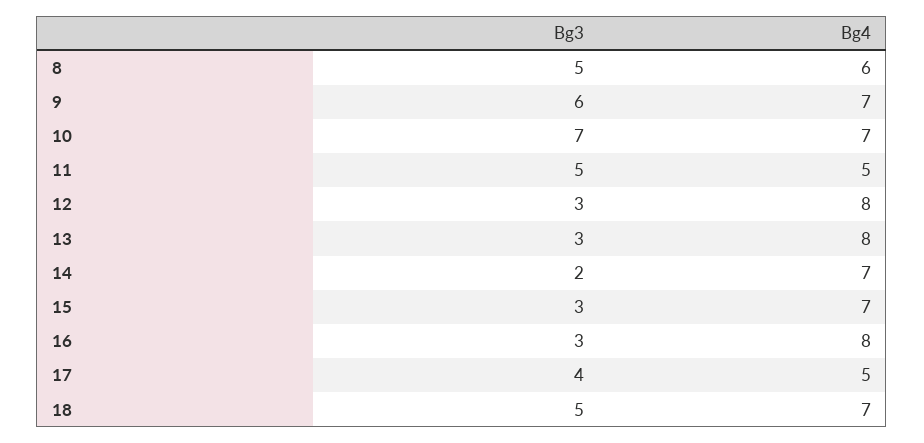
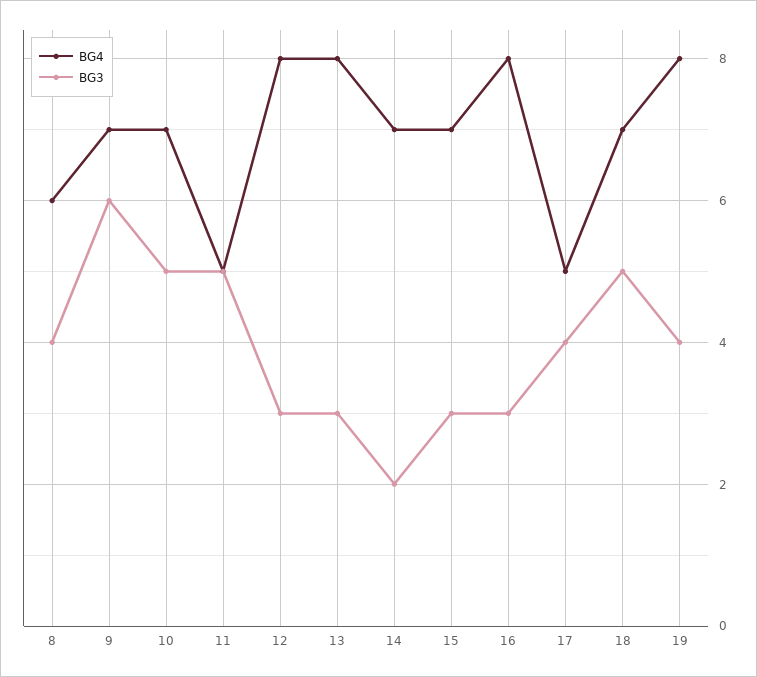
  {
    "Bg3": {
-     "8": 5,
+     "8": 4,
      "9": 6,
-     "10": 7,
+     "10": 5,
      "11": 5,
      "12": 3,
      "13": 3,
      "14": 2,
      "15": 3,
      "16": 3,
      "17": 4,
-     "18": 5
+     "18": 5,
+     "19": 4
    },
    "Bg4": {
      "8": 6,
      "9": 7,
      "10": 7,
      "11": 5,
      "12": 8,
      "13": 8,
      "14": 7,
      "15": 7,
      "16": 8,
      "17": 5,
-     "18": 7
+     "18": 7,
+     "19": 8
    }
  }

